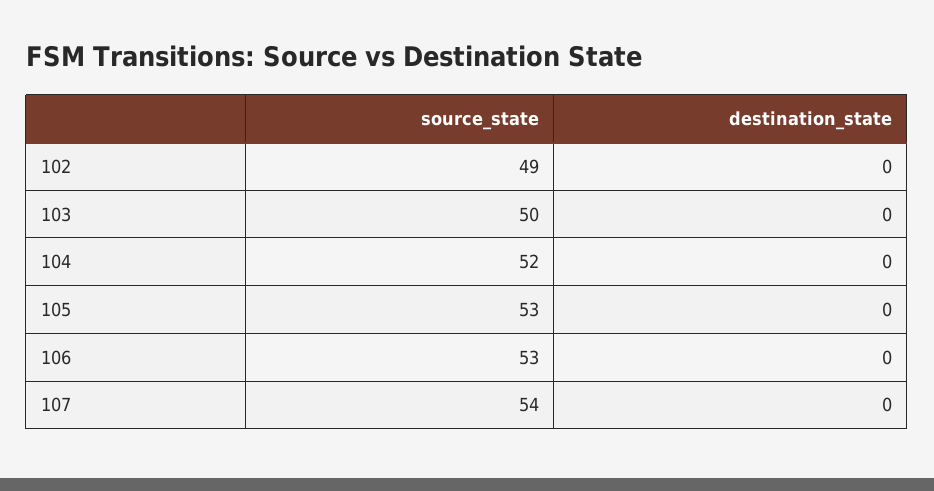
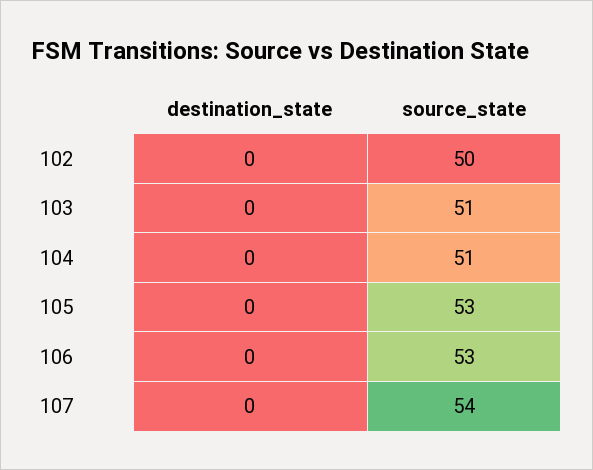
  {
    "source_state": {
-     "102": 49,
+     "102": 50,
-     "103": 50,
+     "103": 51,
-     "104": 52,
+     "104": 51,
      "105": 53,
      "106": 53,
      "107": 54
    },
    "destination_state": {
      "102": 0,
      "103": 0,
      "104": 0,
      "105": 0,
      "106": 0,
      "107": 0
    }
  }

